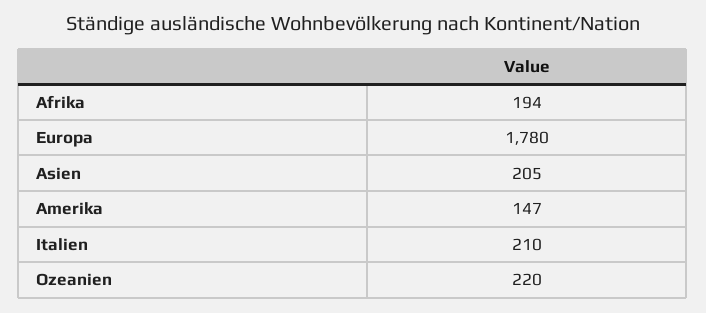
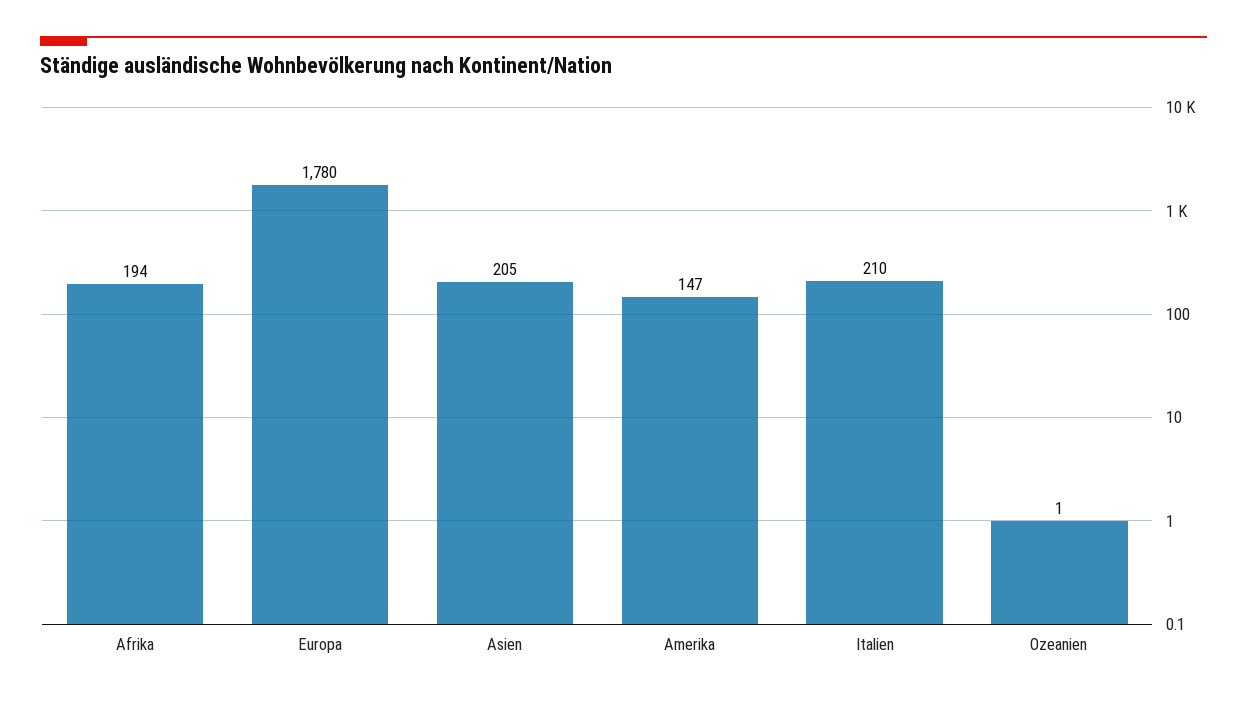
  {
    "Afrika": 194,
    "Europa": 1780,
    "Asien": 205,
    "Amerika": 147,
    "Italien": 210,
-   "Ozeanien": 220
+   "Ozeanien": 1
  }

